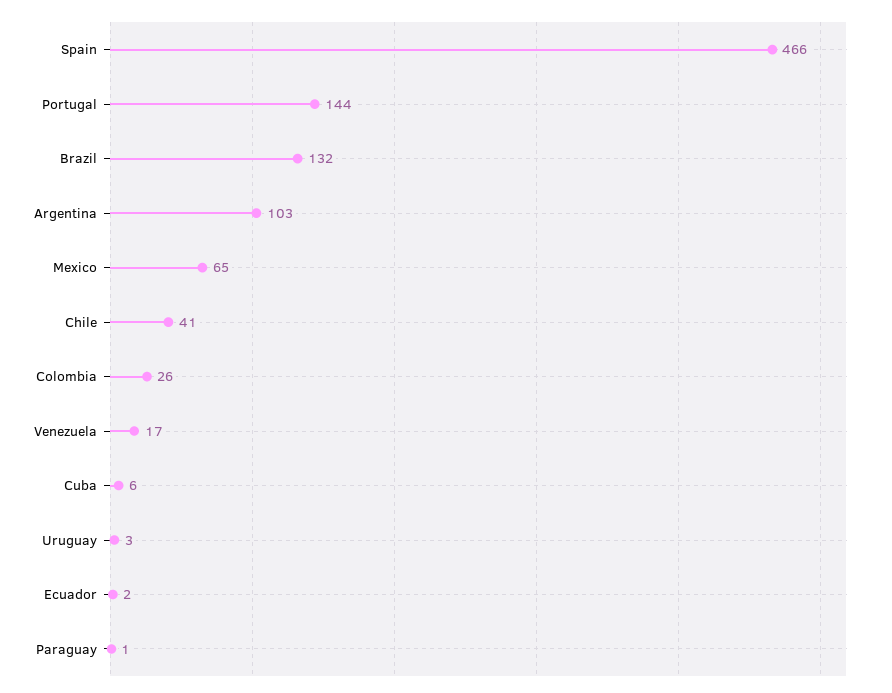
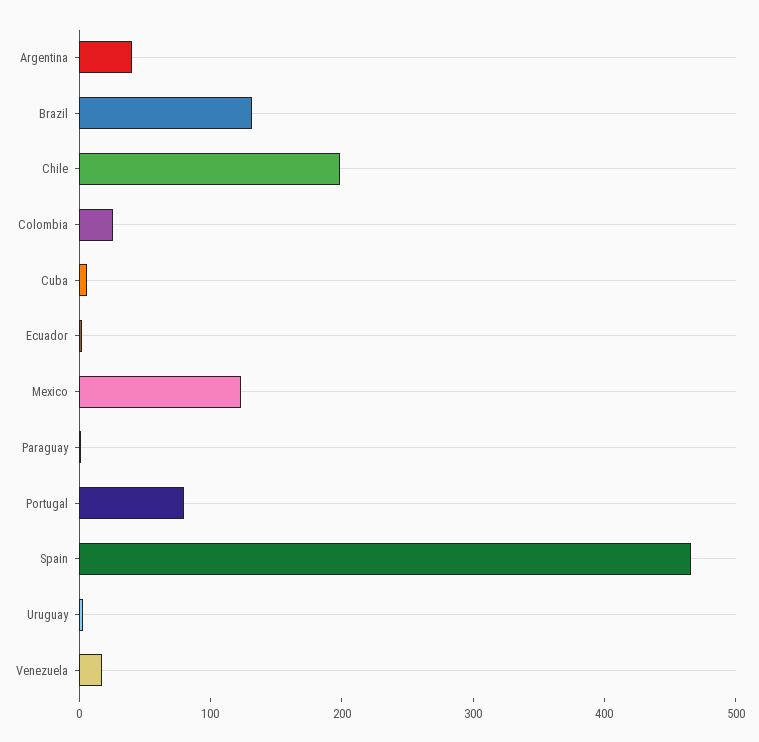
  {
    "Spain": 466,
-   "Portugal": 144,
+   "Portugal": 80,
    "Brazil": 132,
-   "Argentina": 103,
+   "Argentina": 40,
-   "Mexico": 65,
+   "Mexico": 120,
-   "Chile": 41,
+   "Chile": 200,
    "Colombia": 26,
    "Venezuela": 17,
    "Cuba": 6,
    "Uruguay": 3,
    "Ecuador": 2,
    "Paraguay": 1
  }

